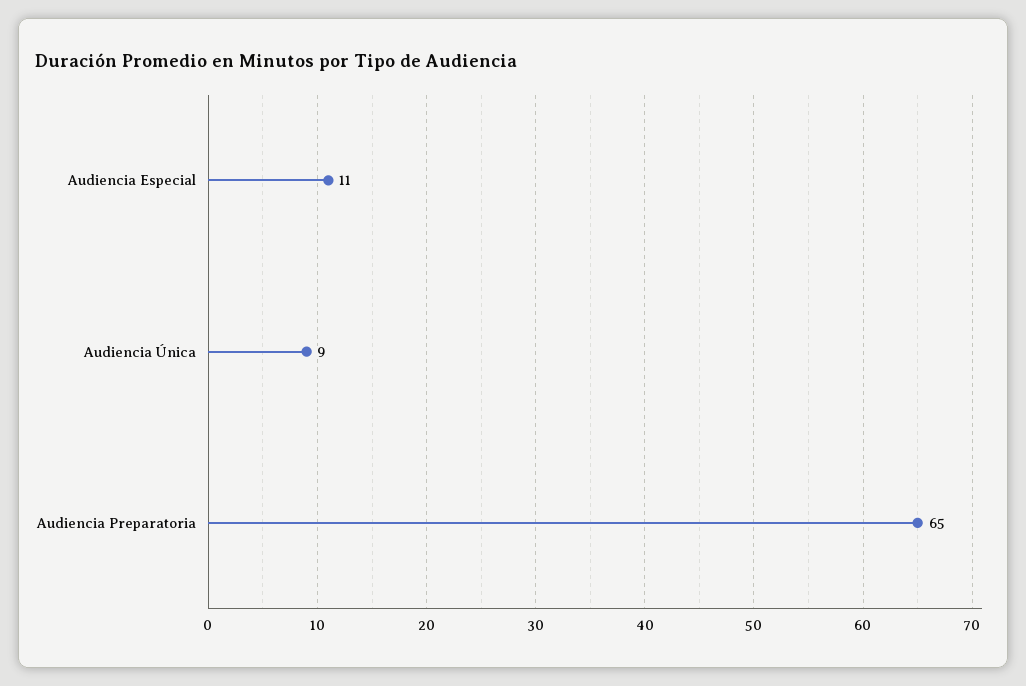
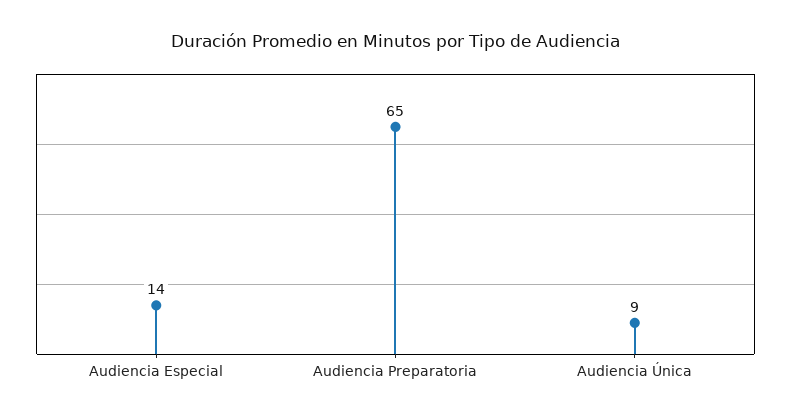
  {
-   "Audiencia Especial": 11,
+   "Audiencia Especial": 14,
    "Audiencia Única": 9,
    "Audiencia Preparatoria": 65
  }

